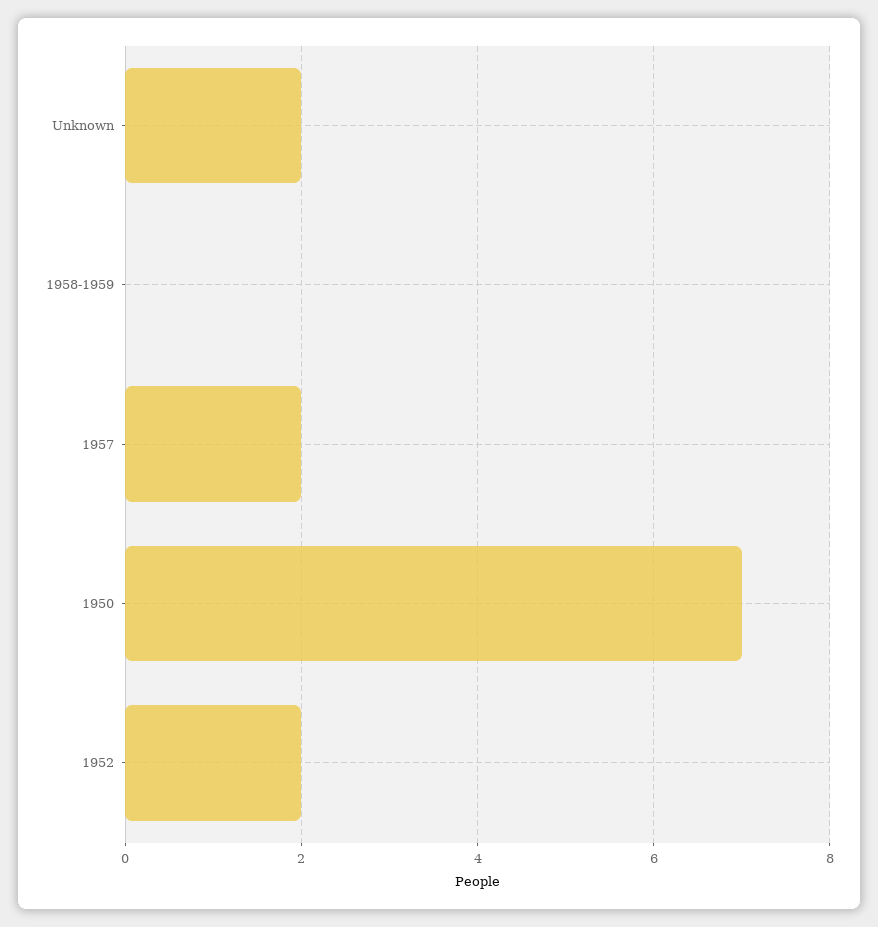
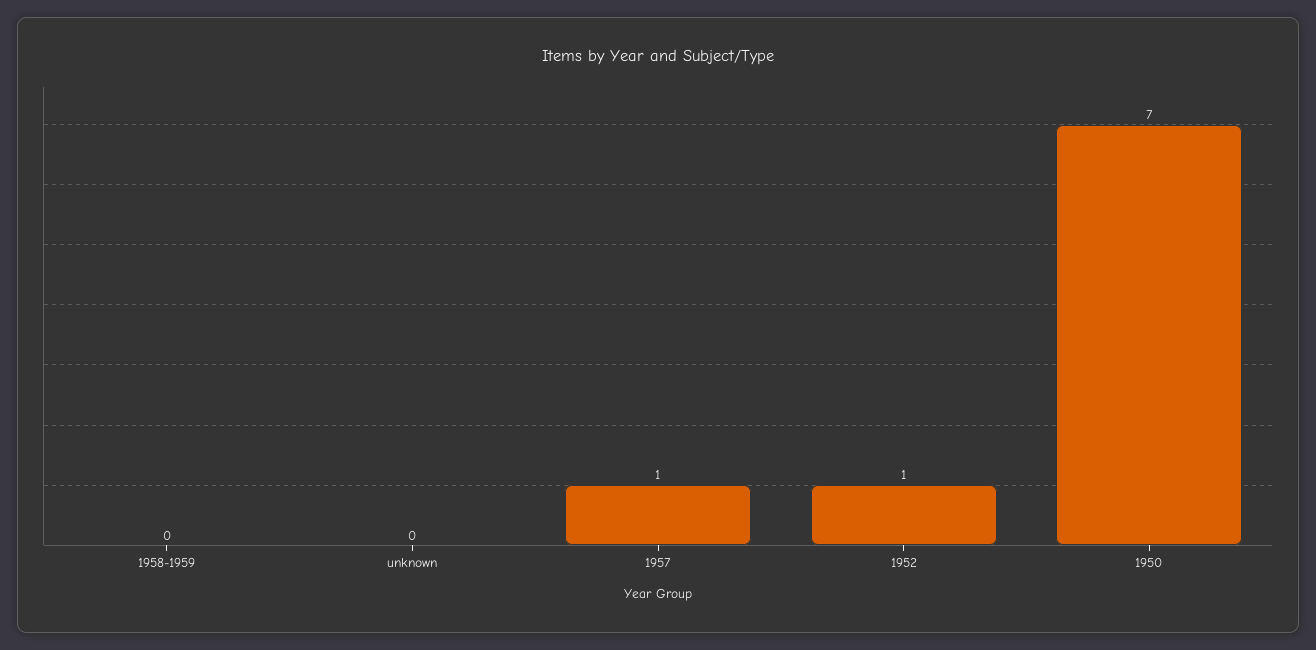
  {
-   "Unknown": 2,
+   "Unknown": 0,
    "1958-1959": 0,
-   "1957": 2,
+   "1957": 1,
    "1950": 7,
-   "1952": 2
+   "1952": 1
  }

